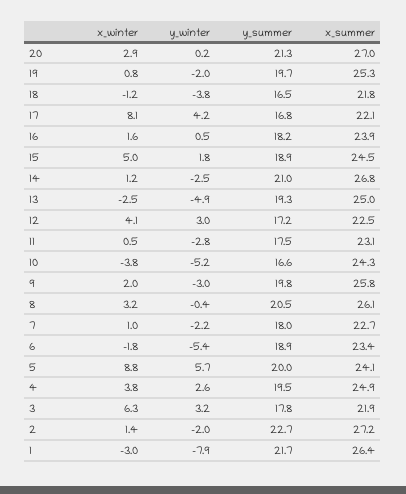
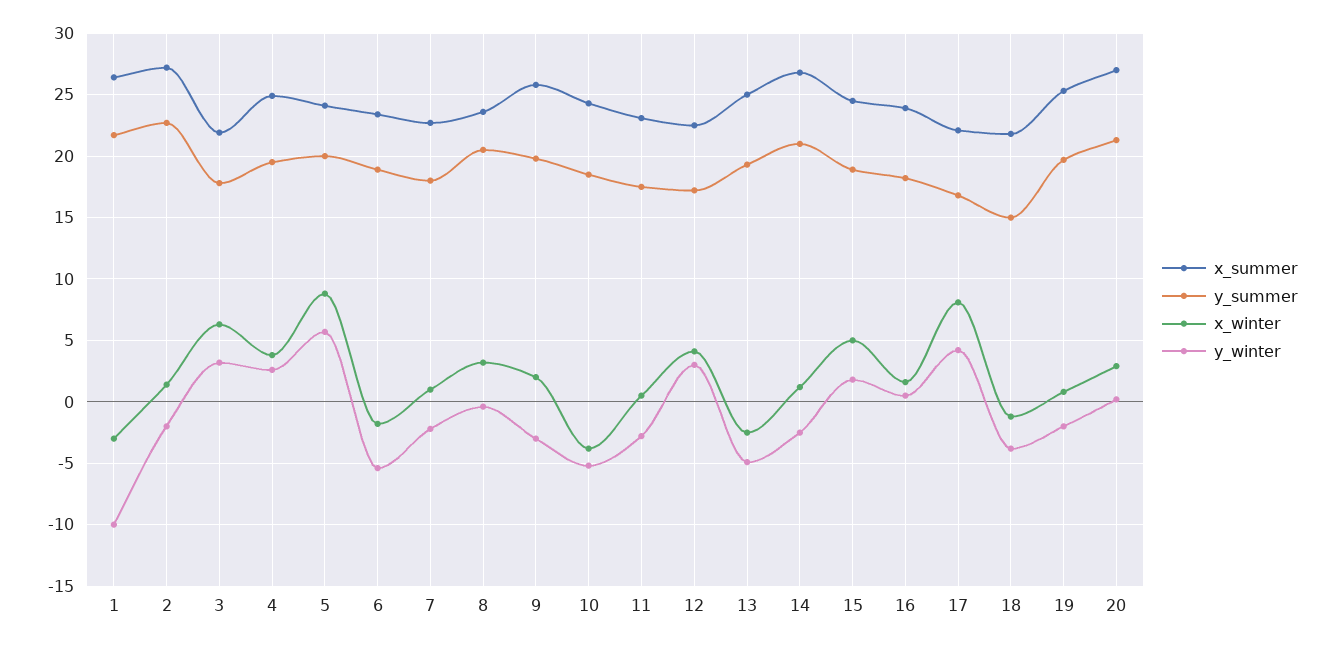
  {
    "x_winter": {
      "20": 2.9,
      "19": 0.8,
      "18": -1.2,
      "17": 8.1,
      "16": 1.6,
      "15": 5,
      "14": 1.2,
      "13": -2.5,
      "12": 4.1,
      "11": 0.5,
      "10": -3.8,
      "9": 2,
      "8": 3.2,
      "7": 1,
      "6": -1.8,
      "5": 8.8,
      "4": 3.8,
      "3": 6.3,
      "2": 1.4,
      "1": -3
    },
    "y_winter": {
      "20": 0.2,
      "19": -2,
      "18": -3.8,
      "17": 4.2,
      "16": 0.5,
      "15": 1.8,
      "14": -2.5,
      "13": -4.9,
      "12": 3,
      "11": -2.8,
      "10": -5.2,
      "9": -3,
      "8": -0.4,
      "7": -2.2,
      "6": -5.4,
      "5": 5.7,
      "4": 2.6,
      "3": 3.2,
      "2": -2,
-     "1": -7.9
+     "1": -10
    },
    "y_summer": {
      "20": 21.3,
      "19": 19.7,
-     "18": 16.5,
+     "18": 15,
      "17": 16.8,
      "16": 18.2,
      "15": 18.9,
      "14": 21,
      "13": 19.3,
      "12": 17.2,
      "11": 17.5,
-     "10": 16.6,
+     "10": 18.5,
      "9": 19.8,
      "8": 20.5,
      "7": 18,
      "6": 18.9,
      "5": 20,
      "4": 19.5,
      "3": 17.8,
      "2": 22.7,
      "1": 21.7
    },
    "x_summer": {
      "20": 27,
      "19": 25.3,
      "18": 21.8,
      "17": 22.1,
      "16": 23.9,
      "15": 24.5,
      "14": 26.8,
      "13": 25,
      "12": 22.5,
      "11": 23.1,
      "10": 24.3,
      "9": 25.8,
-     "8": 26.1,
+     "8": 23.5,
      "7": 22.7,
      "6": 23.4,
      "5": 24.1,
      "4": 24.9,
      "3": 21.9,
      "2": 27.2,
      "1": 26.4
    }
  }

